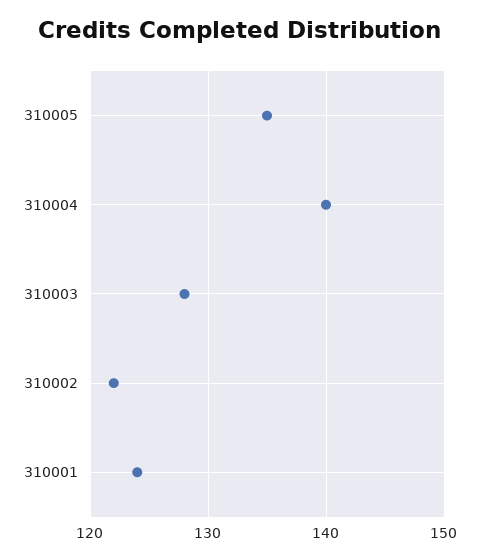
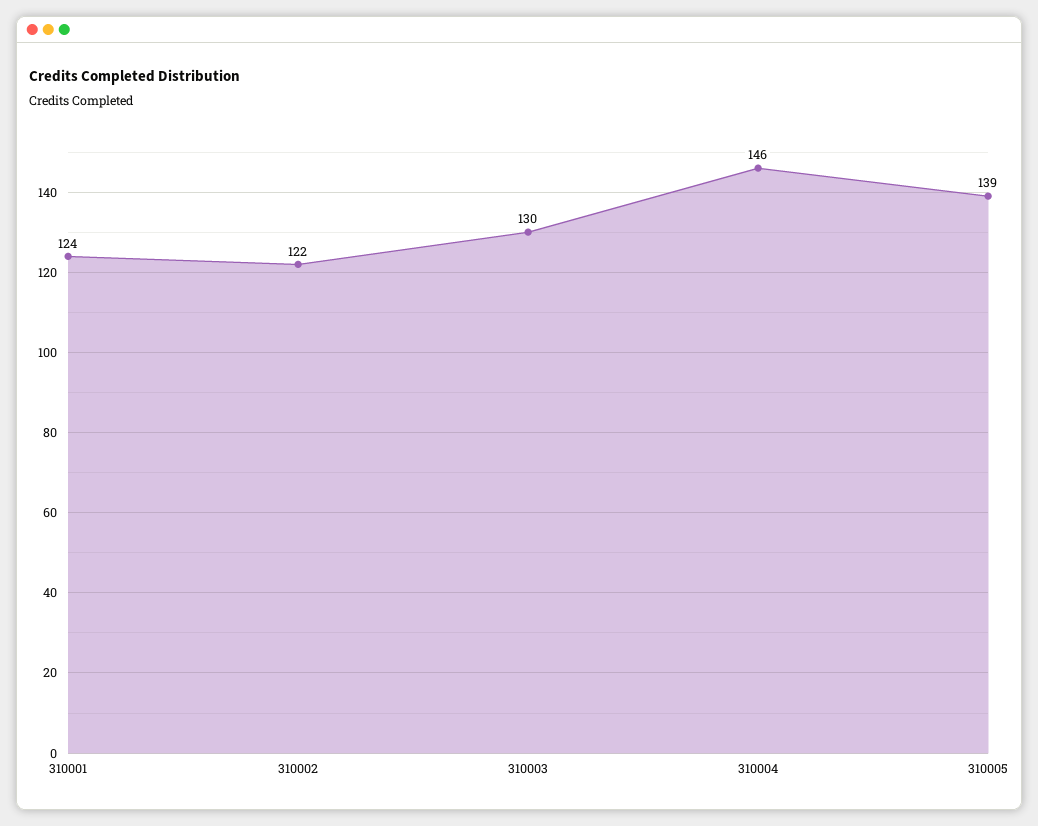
  {
-   "310005": 135,
+   "310005": 139,
-   "310004": 140,
+   "310004": 146,
-   "310003": 128,
+   "310003": 130,
    "310002": 122,
    "310001": 124
  }

